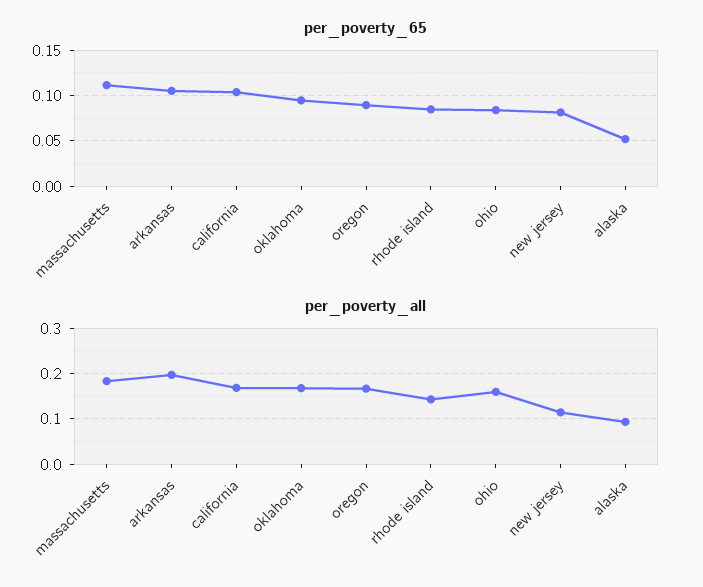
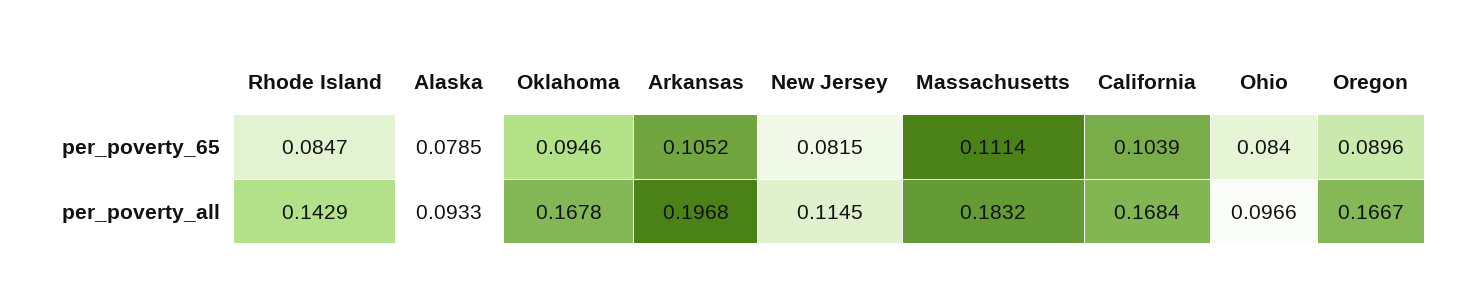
  {
    "per_poverty_65": {
      "massachusetts": 0.1114,
      "arkansas": 0.1052,
      "california": 0.1039,
      "oklahoma": 0.0946,
      "oregon": 0.0896,
      "rhode island": 0.0847,
      "ohio": 0.084,
      "new jersey": 0.0815,
-     "alaska": 0.05
+     "alaska": 0.0785
    },
    "per_poverty_all": {
      "massachusetts": 0.1832,
      "arkansas": 0.1968,
      "california": 0.1684,
      "oklahoma": 0.1678,
      "oregon": 0.1667,
      "rhode island": 0.1429,
-     "ohio": 0.16,
+     "ohio": 0.0966,
      "new jersey": 0.1145,
      "alaska": 0.0933
    }
  }

